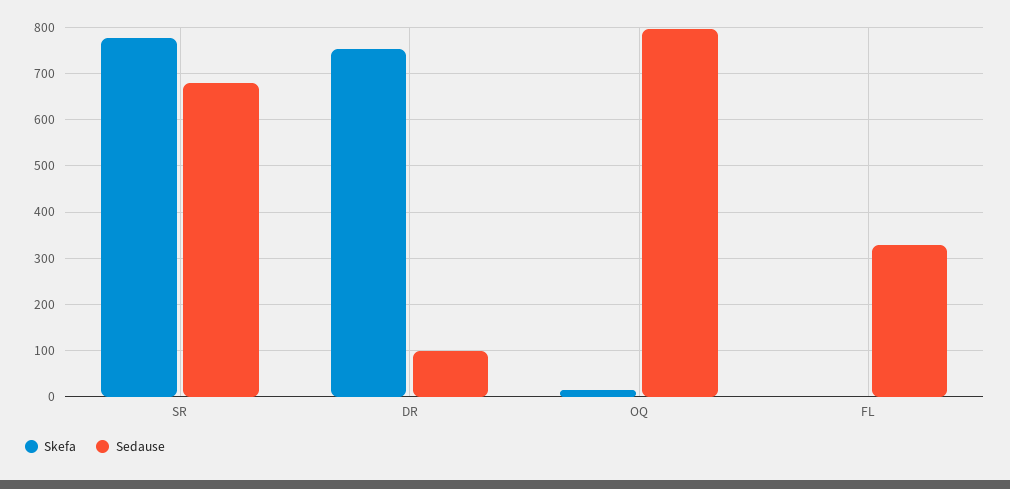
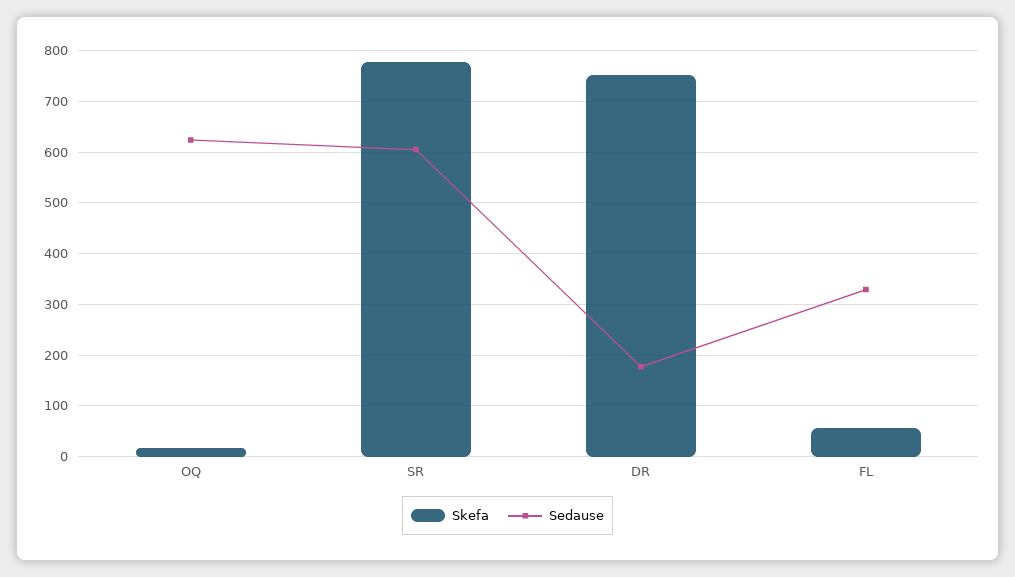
  {
    "Skefa": {
      "SR": 780,
      "DR": 760,
      "OQ": 20,
-     "FL": 0
+     "FL": 60
    },
    "Sedause": {
-     "SR": 680,
+     "SR": 600,
-     "DR": 100,
+     "DR": 180,
-     "OQ": 800,
+     "OQ": 620,
      "FL": 320
    }
  }

